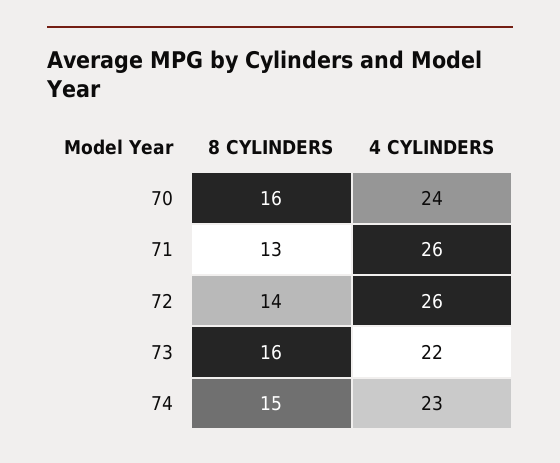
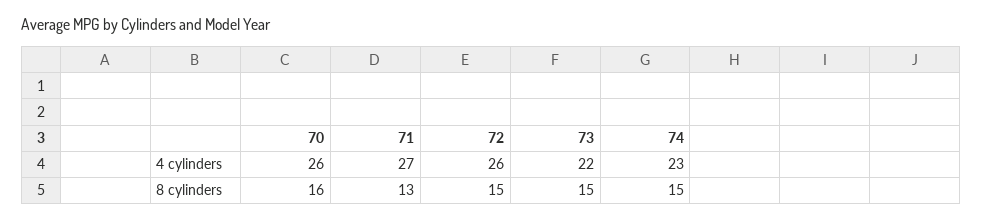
  {
    "8 CYLINDERS": {
      "70": 16,
      "71": 13,
-     "72": 14,
+     "72": 15,
-     "73": 16,
+     "73": 15,
      "74": 15
    },
    "4 CYLINDERS": {
-     "70": 24,
+     "70": 26,
-     "71": 26,
+     "71": 27,
      "72": 26,
      "73": 22,
      "74": 23
    }
  }

